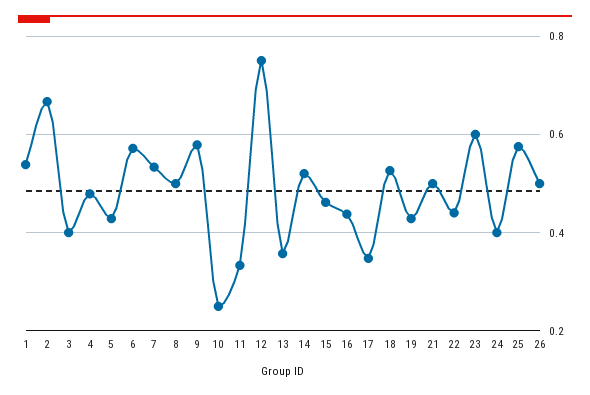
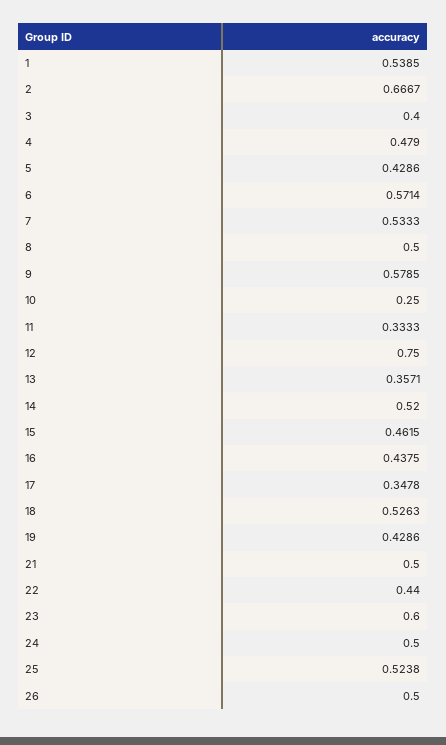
  {
    "1": 0.5385,
    "2": 0.6667,
    "3": 0.4,
    "4": 0.479,
    "5": 0.4286,
    "6": 0.5714,
    "7": 0.5333,
    "8": 0.5,
    "9": 0.5785,
    "10": 0.25,
    "11": 0.3333,
    "12": 0.75,
    "13": 0.3571,
    "14": 0.52,
    "15": 0.4615,
    "16": 0.4375,
    "17": 0.3478,
    "18": 0.5263,
    "19": 0.4286,
    "21": 0.5,
    "22": 0.44,
    "23": 0.6,
-   "24": 0.4,
+   "24": 0.5,
-   "25": 0.58,
+   "25": 0.5238,
    "26": 0.5
  }

